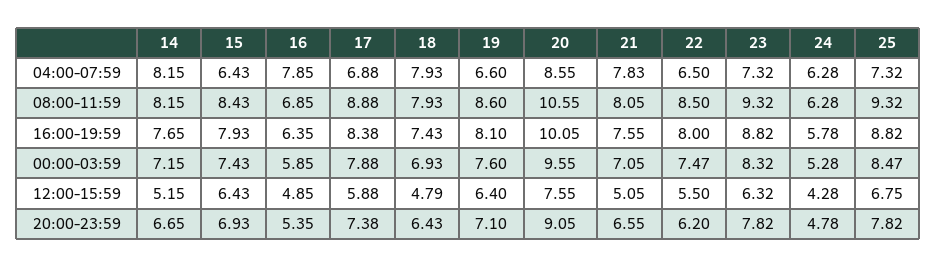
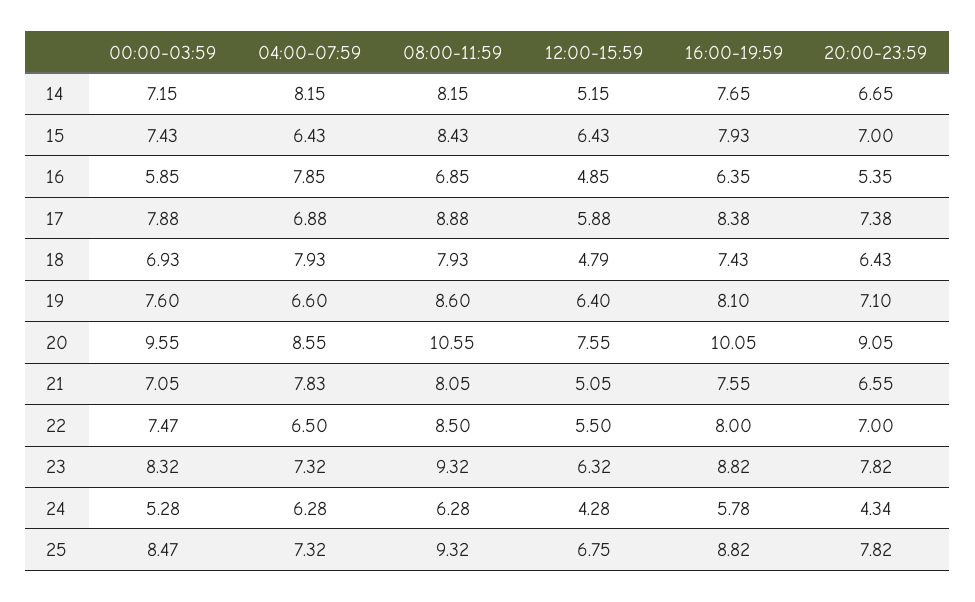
  {
    "14": {
      "04:00-07:59": 8.15,
      "08:00-11:59": 8.15,
      "16:00-19:59": 7.65,
      "00:00-03:59": 7.15,
      "12:00-15:59": 5.15,
      "20:00-23:59": 6.65
    },
    "15": {
      "04:00-07:59": 6.43,
      "08:00-11:59": 8.43,
      "16:00-19:59": 7.93,
      "00:00-03:59": 7.43,
      "12:00-15:59": 6.43,
-     "20:00-23:59": 6.93
+     "20:00-23:59": 7
    },
    "16": {
      "04:00-07:59": 7.85,
      "08:00-11:59": 6.85,
      "16:00-19:59": 6.35,
      "00:00-03:59": 5.85,
      "12:00-15:59": 4.85,
      "20:00-23:59": 5.35
    },
    "17": {
      "04:00-07:59": 6.88,
      "08:00-11:59": 8.88,
      "16:00-19:59": 8.38,
      "00:00-03:59": 7.88,
      "12:00-15:59": 5.88,
      "20:00-23:59": 7.38
    },
    "18": {
      "04:00-07:59": 7.93,
      "08:00-11:59": 7.93,
      "16:00-19:59": 7.43,
      "00:00-03:59": 6.93,
      "12:00-15:59": 4.79,
      "20:00-23:59": 6.43
    },
    "19": {
      "04:00-07:59": 6.6,
      "08:00-11:59": 8.6,
      "16:00-19:59": 8.1,
      "00:00-03:59": 7.6,
      "12:00-15:59": 6.4,
      "20:00-23:59": 7.1
    },
    "20": {
      "04:00-07:59": 8.55,
      "08:00-11:59": 10.55,
      "16:00-19:59": 10.05,
      "00:00-03:59": 9.55,
      "12:00-15:59": 7.55,
      "20:00-23:59": 9.05
    },
    "21": {
      "04:00-07:59": 7.83,
      "08:00-11:59": 8.05,
      "16:00-19:59": 7.55,
      "00:00-03:59": 7.05,
      "12:00-15:59": 5.05,
      "20:00-23:59": 6.55
    },
    "22": {
      "04:00-07:59": 6.5,
      "08:00-11:59": 8.5,
      "16:00-19:59": 8,
      "00:00-03:59": 7.47,
      "12:00-15:59": 5.5,
-     "20:00-23:59": 6.2
+     "20:00-23:59": 7
    },
    "23": {
      "04:00-07:59": 7.32,
      "08:00-11:59": 9.32,
      "16:00-19:59": 8.82,
      "00:00-03:59": 8.32,
      "12:00-15:59": 6.32,
      "20:00-23:59": 7.82
    },
    "24": {
      "04:00-07:59": 6.28,
      "08:00-11:59": 6.28,
      "16:00-19:59": 5.78,
      "00:00-03:59": 5.28,
      "12:00-15:59": 4.28,
-     "20:00-23:59": 4.78
+     "20:00-23:59": 4.34
    },
    "25": {
      "04:00-07:59": 7.32,
      "08:00-11:59": 9.32,
      "16:00-19:59": 8.82,
      "00:00-03:59": 8.47,
      "12:00-15:59": 6.75,
      "20:00-23:59": 7.82
    }
  }

